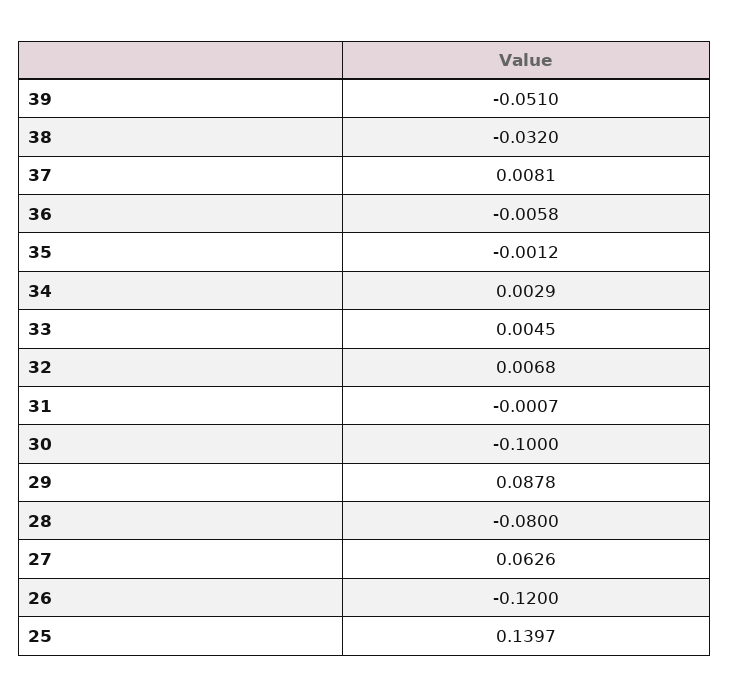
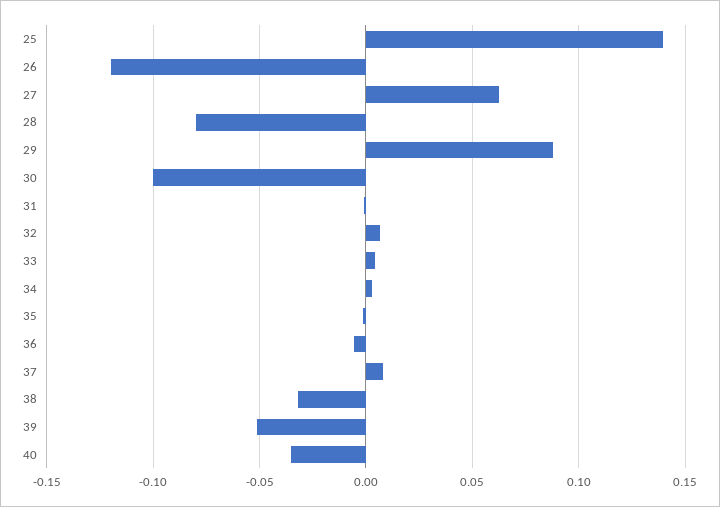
  {
    "39": -0.051,
    "38": -0.032,
    "37": 0.0081,
    "36": -0.0058,
    "35": -0.0012,
    "34": 0.0029,
    "33": 0.0045,
    "32": 0.0068,
    "31": -0.0007,
    "30": -0.1,
    "29": 0.0878,
    "28": -0.08,
    "27": 0.0626,
    "26": -0.12,
-   "25": 0.1397
+   "25": 0.1397,
+   "40": -0.035
  }

